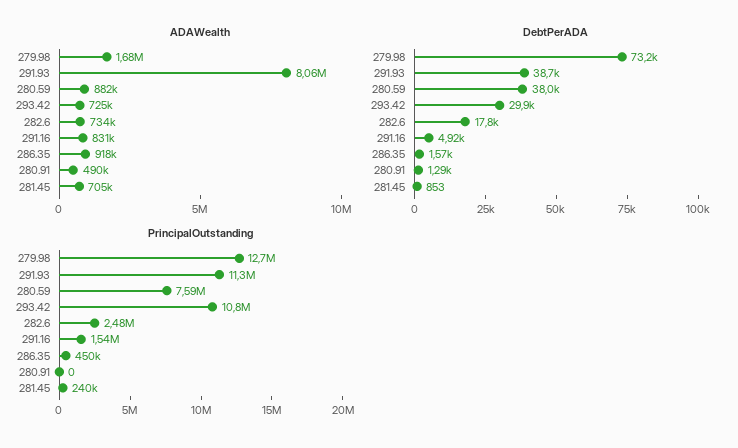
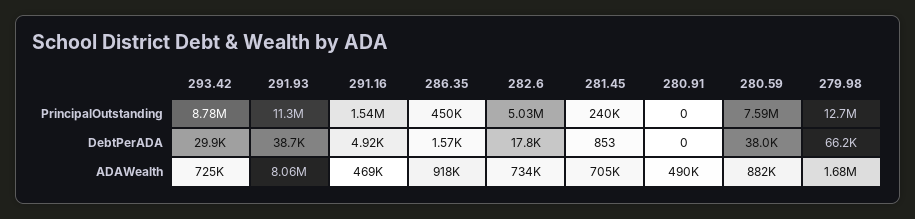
  {
    "ADAWealth": {
      "279.98": 1680000,
      "291.93": 8060000,
      "280.59": 882000,
      "293.42": 725000,
      "282.6": 734000,
-     "291.16": 831000,
+     "291.16": 469000,
      "286.35": 918000,
      "280.91": 490000,
      "281.45": 705000
    },
    "DebtPerADA": {
-     "279.98": 73200,
+     "279.98": 66200,
      "291.93": 38700,
      "280.59": 38000,
      "293.42": 29900,
      "282.6": 17800,
      "291.16": 4920,
      "286.35": 1570,
-     "280.91": 1290,
+     "280.91": 0,
      "281.45": 853
    },
    "PrincipalOutstanding": {
      "279.98": 12700000,
      "291.93": 11300000,
      "280.59": 7590000,
-     "293.42": 10800000,
+     "293.42": 8780000,
-     "282.6": 2480000,
+     "282.6": 5030000,
      "291.16": 1540000,
      "286.35": 450000,
      "280.91": 0,
      "281.45": 240000
    }
  }

